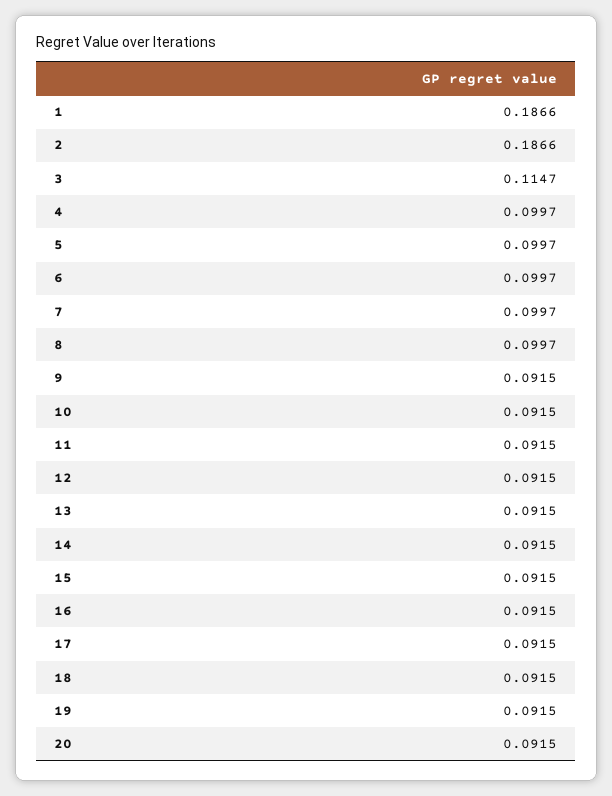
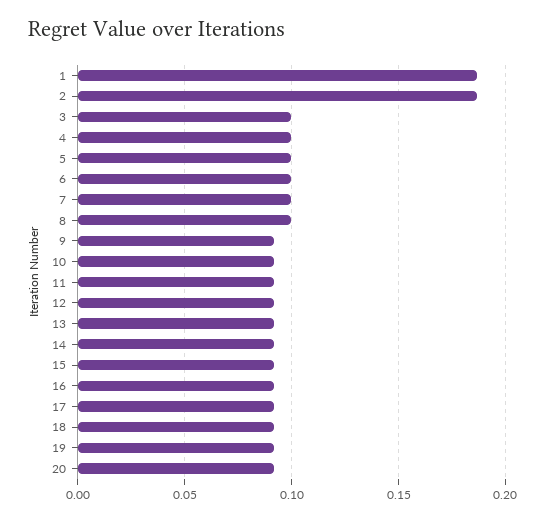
  {
    "1": 0.1866,
    "2": 0.1866,
-   "3": 0.1147,
+   "3": 0.1,
    "4": 0.0997,
    "5": 0.0997,
    "6": 0.0997,
    "7": 0.0997,
    "8": 0.0997,
    "9": 0.0915,
    "10": 0.0915,
    "11": 0.0915,
    "12": 0.0915,
    "13": 0.0915,
    "14": 0.0915,
    "15": 0.0915,
    "16": 0.0915,
    "17": 0.0915,
    "18": 0.0915,
    "19": 0.0915,
    "20": 0.0915
  }

